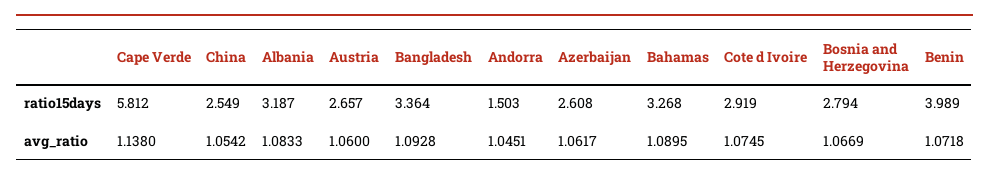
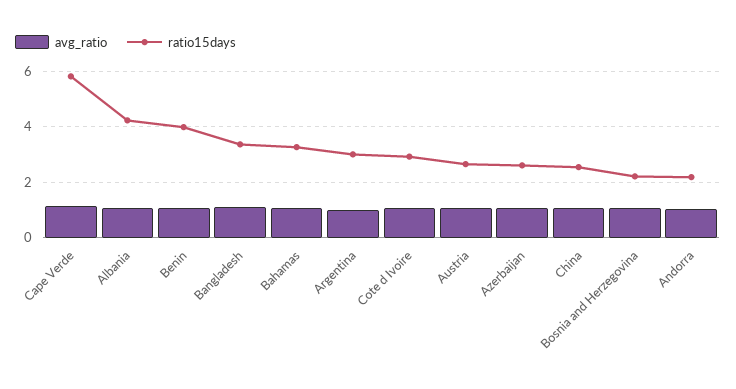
  {
    "ratio15days": {
      "Cape Verde": 5.812,
      "China": 2.549,
-     "Albania": 3.187,
+     "Albania": 4.25,
      "Austria": 2.657,
      "Bangladesh": 3.364,
-     "Andorra": 1.503,
+     "Andorra": 2.25,
      "Azerbaijan": 2.608,
      "Bahamas": 3.268,
      "Cote d Ivoire": 2.919,
-     "Bosnia and Herzegovina": 2.794,
+     "Bosnia and Herzegovina": 2.25,
-     "Benin": 3.989
+     "Benin": 3.989,
+     "Argentina": 3
    },
    "avg_ratio": {
      "Cape Verde": 1.138,
      "China": 1.0542,
      "Albania": 1.0833,
      "Austria": 1.06,
      "Bangladesh": 1.0928,
      "Andorra": 1.0451,
      "Azerbaijan": 1.0617,
      "Bahamas": 1.0895,
      "Cote d Ivoire": 1.0745,
      "Bosnia and Herzegovina": 1.0669,
-     "Benin": 1.0718
+     "Benin": 1.0718,
+     "Argentina": 1
    }
  }

